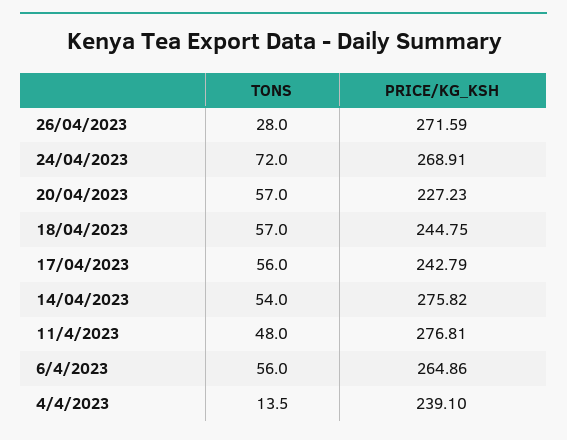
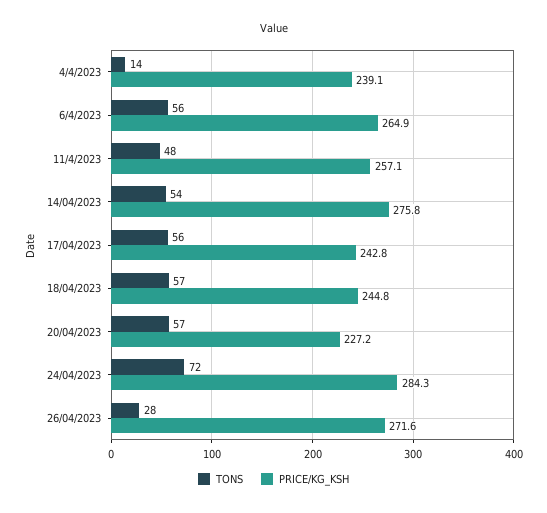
  {
    "TONS": {
      "26/04/2023": 28,
      "24/04/2023": 72,
      "20/04/2023": 57,
      "18/04/2023": 57,
      "17/04/2023": 56,
      "14/04/2023": 54,
      "11/4/2023": 48,
      "6/4/2023": 56,
      "4/4/2023": 13.5
    },
    "PRICE/KG_KSH": {
      "26/04/2023": 271.59,
-     "24/04/2023": 268.91,
+     "24/04/2023": 284.3,
      "20/04/2023": 227.23,
      "18/04/2023": 244.75,
      "17/04/2023": 242.79,
      "14/04/2023": 275.82,
-     "11/4/2023": 276.81,
+     "11/4/2023": 257.1,
      "6/4/2023": 264.86,
      "4/4/2023": 239.1
    }
  }

